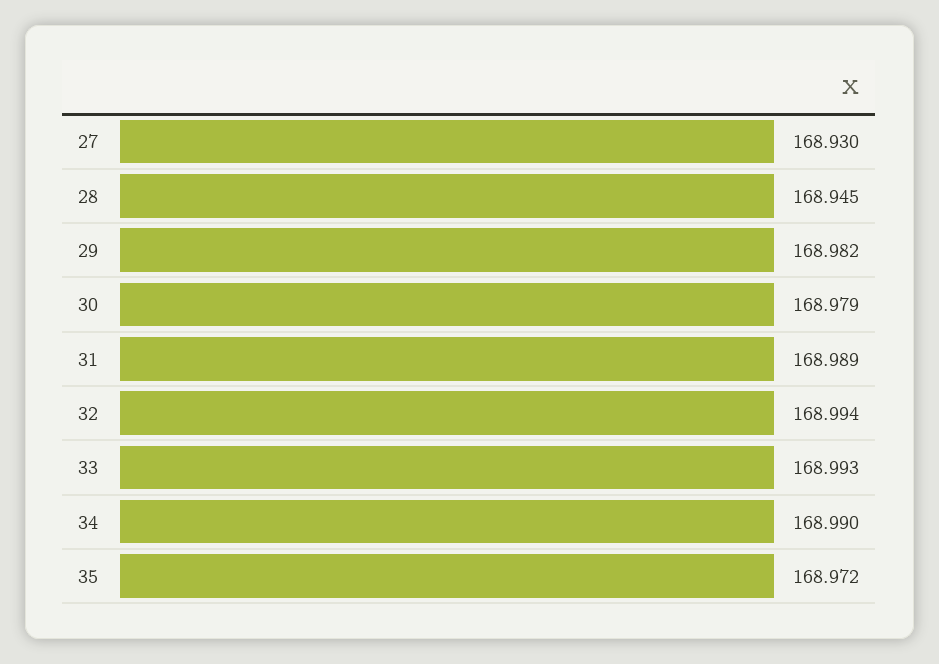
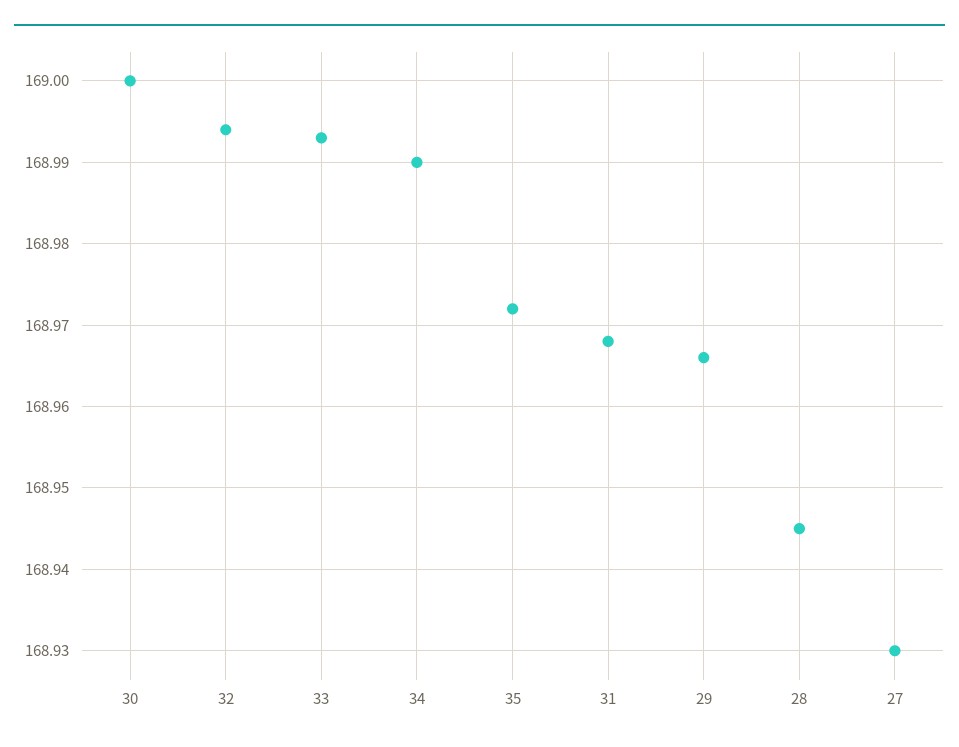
  {
    "27": 168.93,
    "28": 168.945,
-   "29": 168.982,
+   "29": 168.966,
-   "30": 168.979,
+   "30": 169,
-   "31": 168.989,
+   "31": 168.968,
    "32": 168.994,
    "33": 168.993,
    "34": 168.99,
    "35": 168.972
  }

